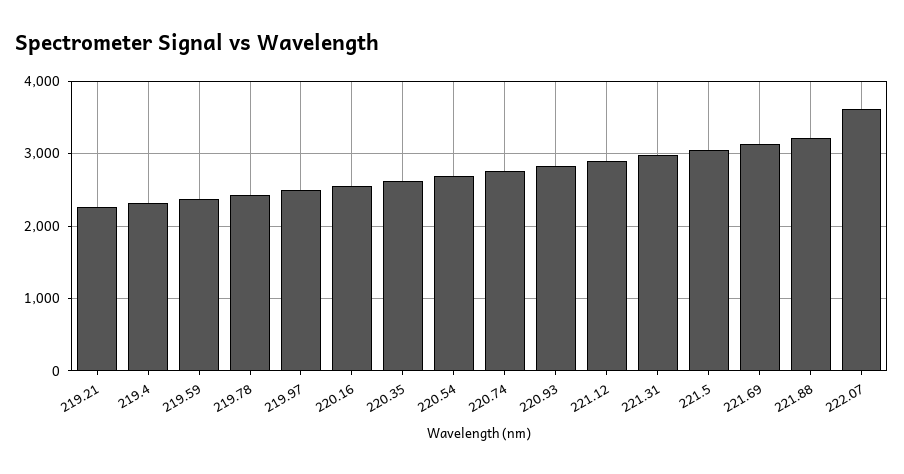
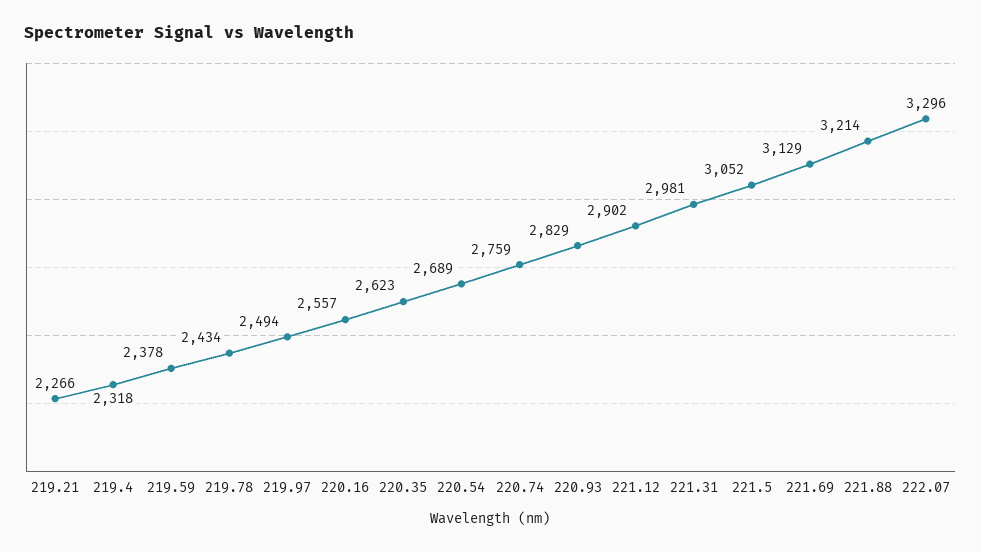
  {
    "219.21": 2266,
    "219.4": 2318,
    "219.59": 2378,
    "219.78": 2434,
    "219.97": 2494,
    "220.16": 2557,
    "220.35": 2623,
    "220.54": 2689,
    "220.74": 2759,
    "220.93": 2829,
    "221.12": 2902,
    "221.31": 2981,
    "221.5": 3052,
    "221.69": 3129,
    "221.88": 3214,
-   "222.07": 3600
+   "222.07": 3296
  }

